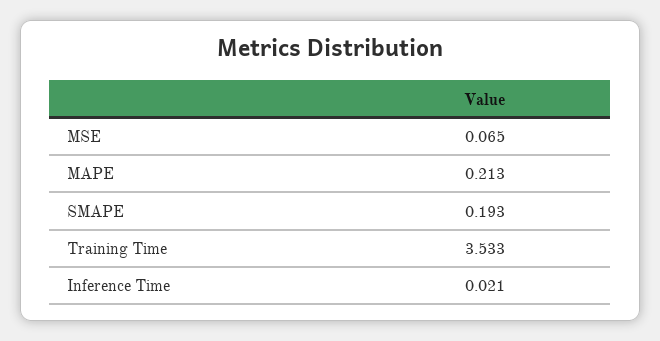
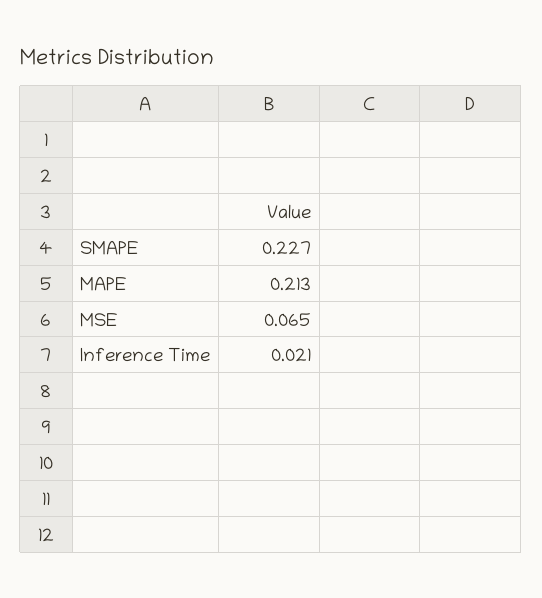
  {
    "MSE": 0.065,
    "MAPE": 0.213,
-   "SMAPE": 0.193,
+   "SMAPE": 0.227,
-   "Training Time": 3.533,
    "Inference Time": 0.021
  }

